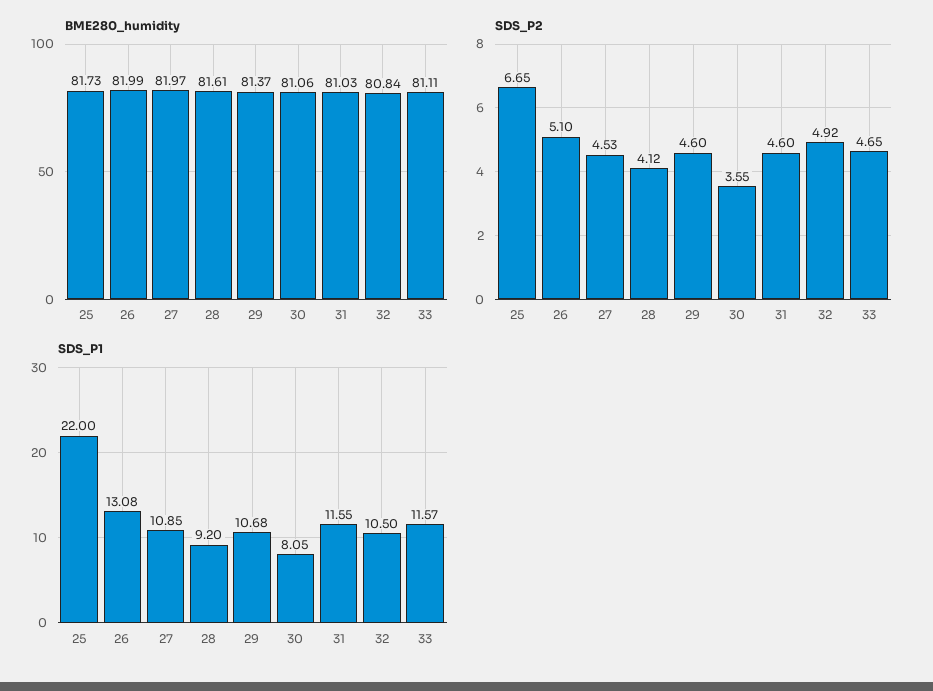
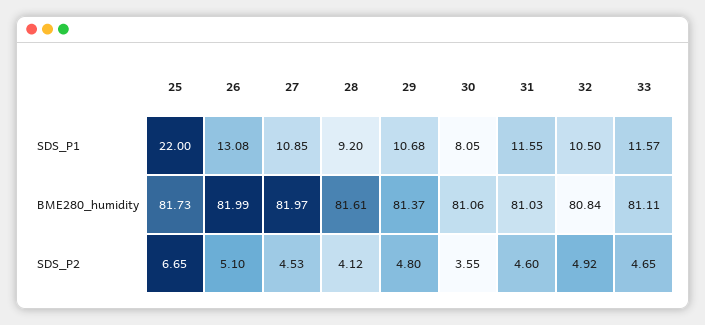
  {
    "BME280_humidity": {
      "25": 81.73,
      "26": 81.99,
      "27": 81.97,
      "28": 81.61,
      "29": 81.37,
      "30": 81.06,
      "31": 81.03,
      "32": 80.84,
      "33": 81.11
    },
    "SDS_P2": {
      "25": 6.65,
      "26": 5.1,
      "27": 4.53,
      "28": 4.12,
-     "29": 4.6,
+     "29": 4.8,
      "30": 3.55,
      "31": 4.6,
      "32": 4.92,
      "33": 4.65
    },
    "SDS_P1": {
      "25": 22,
      "26": 13.08,
      "27": 10.85,
      "28": 9.2,
      "29": 10.68,
      "30": 8.05,
      "31": 11.55,
      "32": 10.5,
      "33": 11.57
    }
  }

